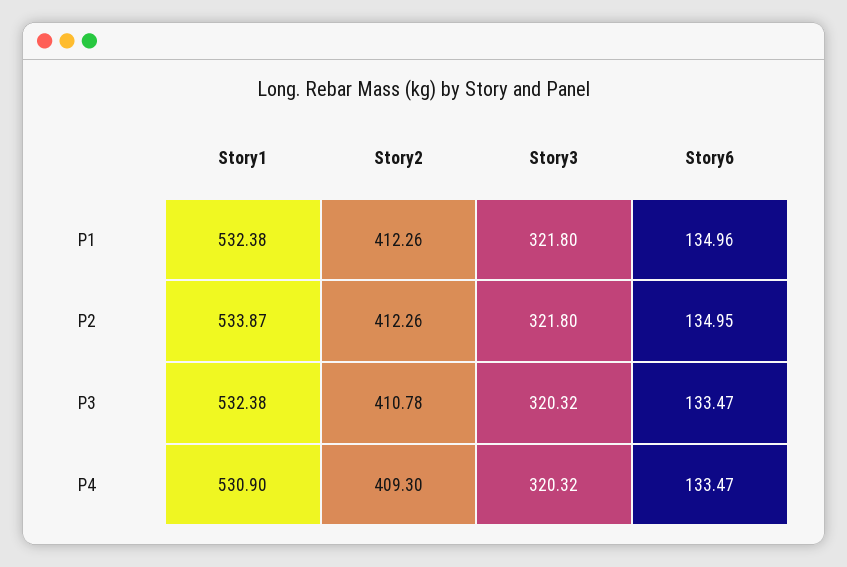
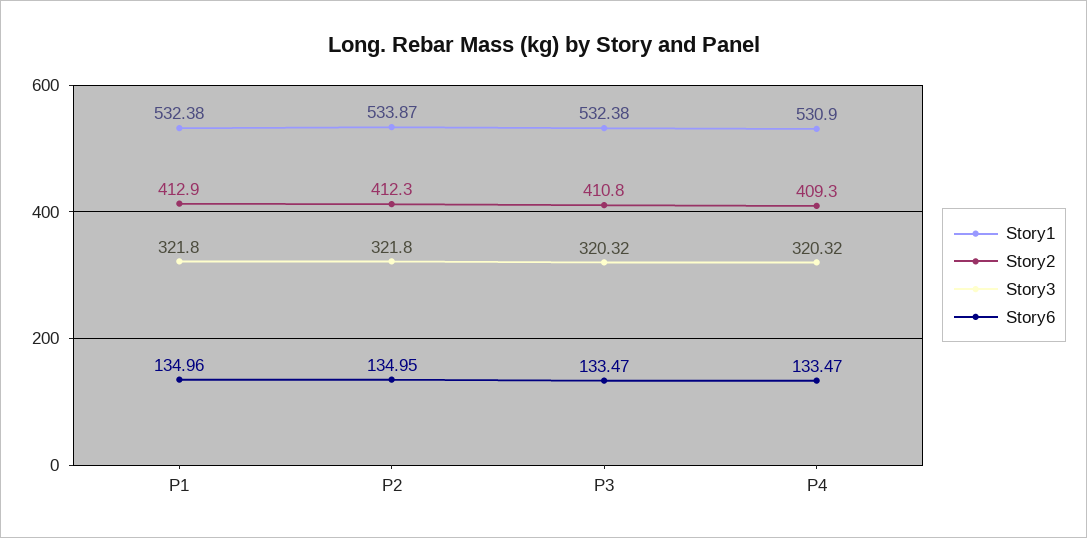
  {
    "Story1": {
      "P1": 532.38,
      "P2": 533.87,
      "P3": 532.38,
      "P4": 530.9
    },
    "Story2": {
-     "P1": 412.26,
+     "P1": 412.9,
      "P2": 412.26,
      "P3": 410.78,
      "P4": 409.3
    },
    "Story3": {
      "P1": 321.8,
      "P2": 321.8,
      "P3": 320.32,
      "P4": 320.32
    },
    "Story6": {
      "P1": 134.96,
      "P2": 134.95,
      "P3": 133.47,
      "P4": 133.47
    }
  }

